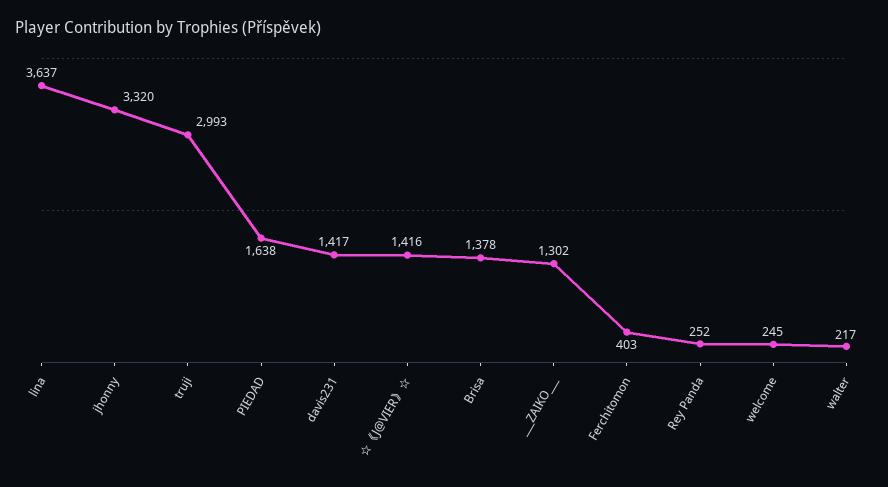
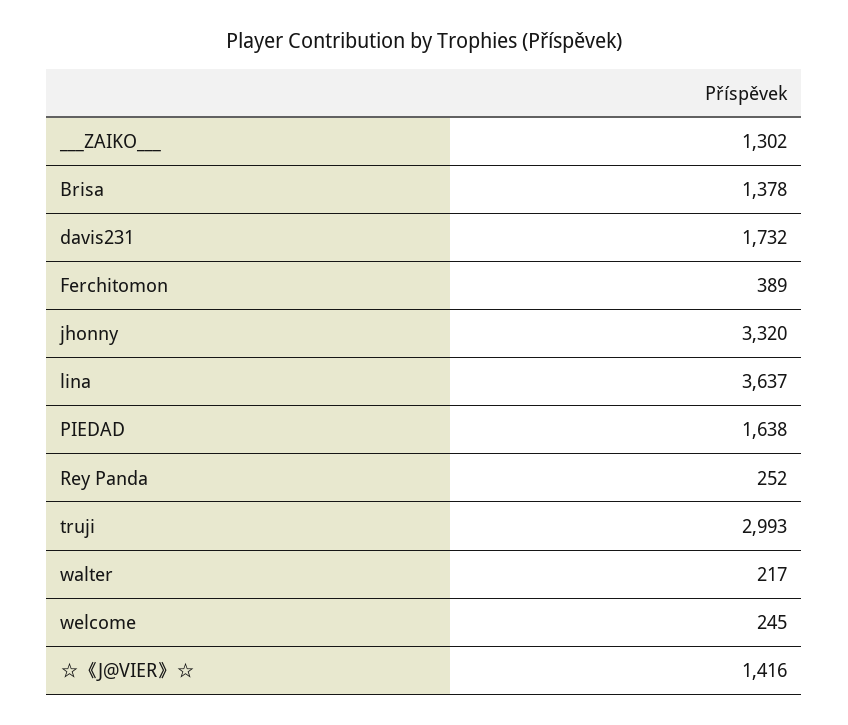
  {
    "lina": 3637,
    "jhonny": 3320,
    "truji": 2993,
    "PIEDAD": 1638,
-   "davis231": 1417,
+   "davis231": 1732,
    "☆《J@VIER》☆": 1416,
    "Brisa": 1378,
    "___ZAIKO___": 1302,
-   "Ferchitomon": 403,
+   "Ferchitomon": 389,
    "Rey Panda": 252,
    "welcome": 245,
    "walter": 217
  }

